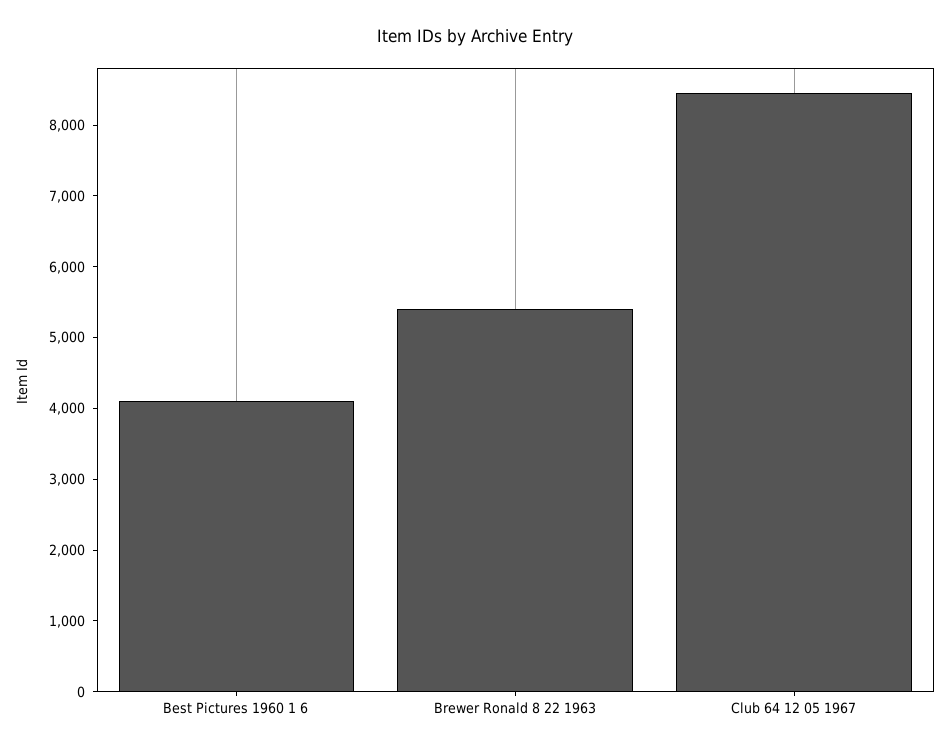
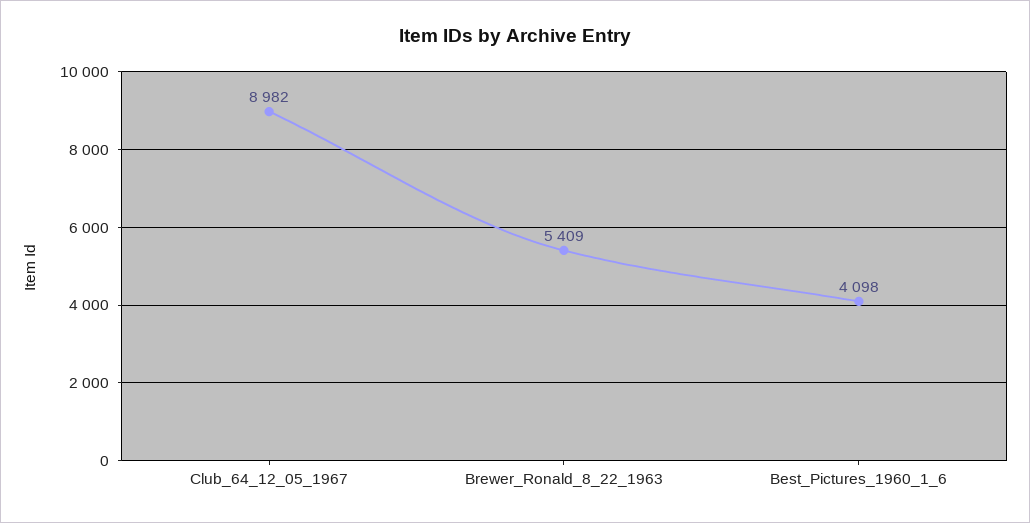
  {
    "Best Pictures 1960 1 6": 4098,
    "Brewer Ronald 8 22 1963": 5409,
-   "Club 64 12 05 1967": 8400
+   "Club 64 12 05 1967": 8982
  }

